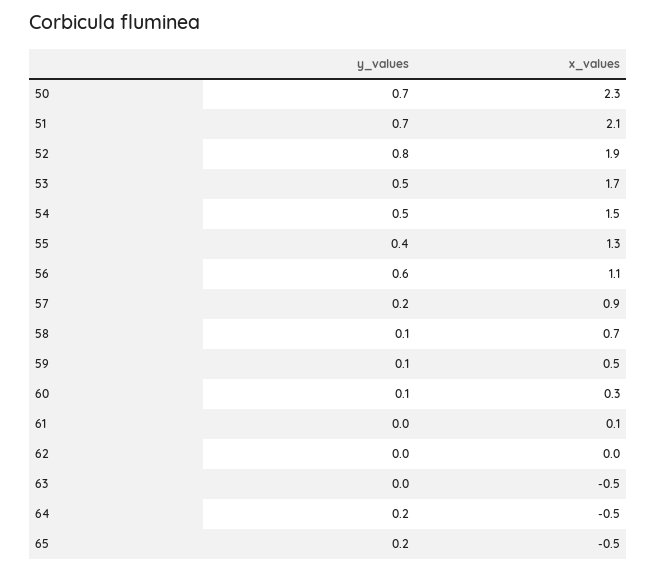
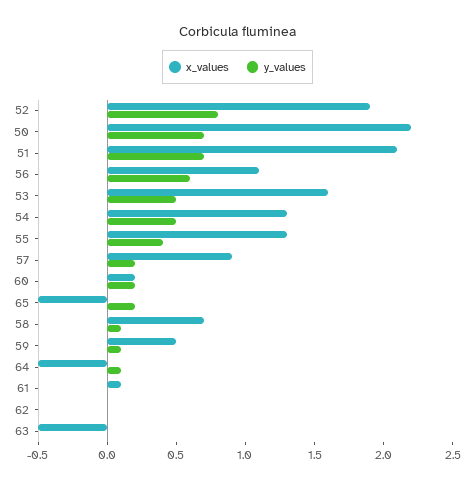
  {
    "y_values": {
      "50": 0.7,
      "51": 0.7,
      "52": 0.8,
      "53": 0.5,
      "54": 0.5,
      "55": 0.4,
      "56": 0.6,
      "57": 0.2,
      "58": 0.1,
      "59": 0.1,
-     "60": 0.1,
+     "60": 0.2,
      "61": 0,
      "62": 0,
      "63": 0,
-     "64": 0.2,
+     "64": 0.1,
      "65": 0.2
    },
    "x_values": {
-     "50": 2.3,
+     "50": 2.2,
      "51": 2.1,
      "52": 1.9,
-     "53": 1.7,
+     "53": 1.6,
-     "54": 1.5,
+     "54": 1.3,
      "55": 1.3,
      "56": 1.1,
      "57": 0.9,
      "58": 0.7,
      "59": 0.5,
-     "60": 0.3,
+     "60": 0.2,
      "61": 0.1,
      "62": 0,
      "63": -0.5,
      "64": -0.5,
      "65": -0.5
    }
  }

